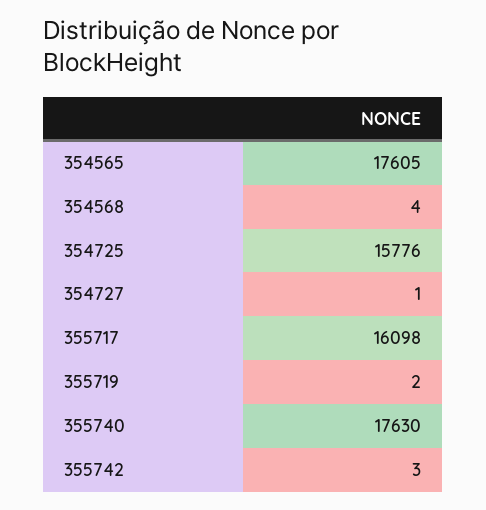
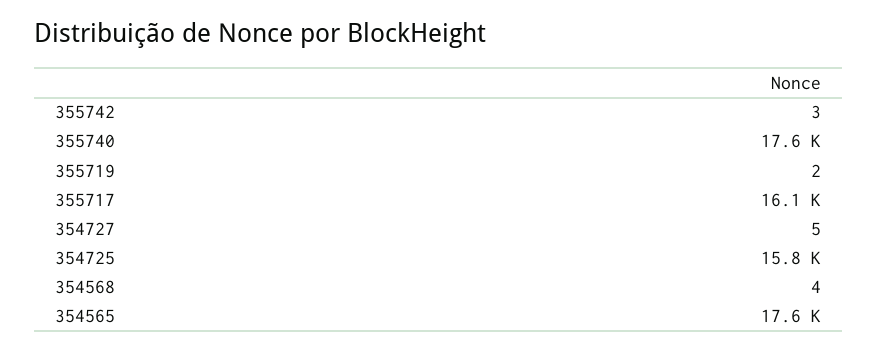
  {
    "354565": 17605,
    "354568": 4,
    "354725": 15776,
-   "354727": 1,
+   "354727": 5,
    "355717": 16098,
    "355719": 2,
    "355740": 17630,
    "355742": 3
  }

